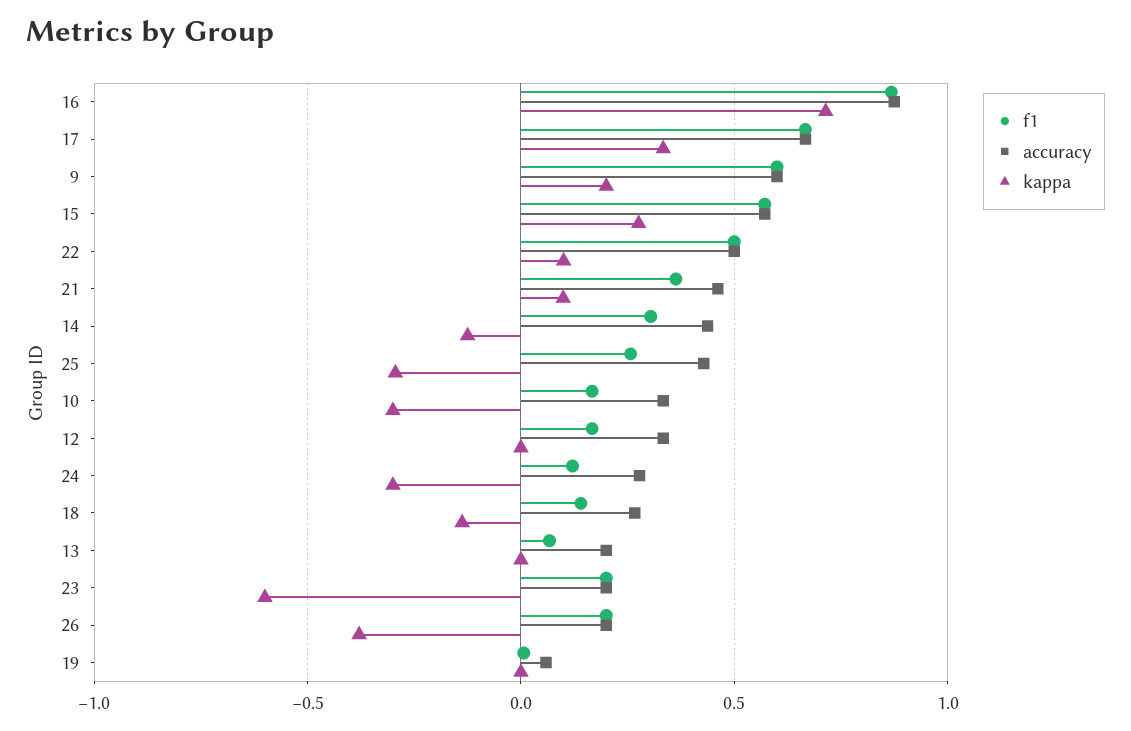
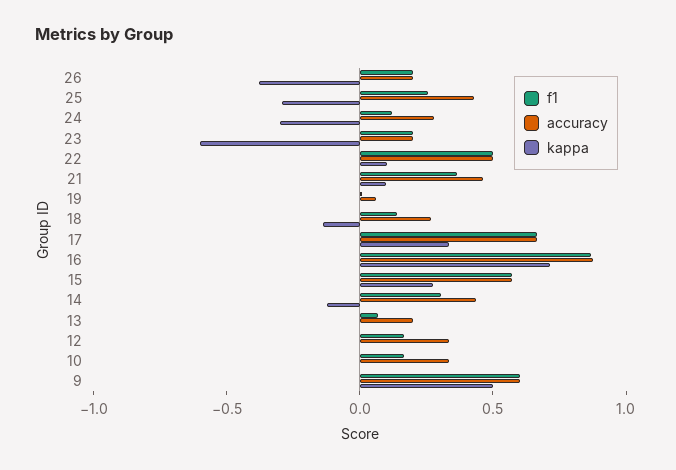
  {
    "f1": {
      "16": 0.85,
      "17": 0.65,
      "9": 0.6,
      "15": 0.55,
      "22": 0.5,
      "21": 0.35,
      "14": 0.3,
      "25": 0.25,
      "10": 0.15,
      "12": 0.15,
      "24": 0.1,
      "18": 0.15,
      "13": 0.05,
      "23": 0.2,
      "26": 0.2,
      "19": 0
    },
    "accuracy": {
      "16": 0.9,
      "17": 0.65,
      "9": 0.6,
      "15": 0.55,
      "22": 0.5,
      "21": 0.45,
      "14": 0.45,
      "25": 0.45,
      "10": 0.35,
      "12": 0.35,
      "24": 0.3,
      "18": 0.25,
      "13": 0.2,
      "23": 0.2,
      "26": 0.2,
      "19": 0.05
    },
    "kappa": {
      "16": 0.7,
      "17": 0.35,
-     "9": 0.2,
+     "9": 0.5,
      "15": 0.3,
      "22": 0.1,
      "21": 0.1,
      "14": -0.15,
      "25": -0.3,
-     "10": -0.3,
+     "10": 0,
      "12": 0,
      "24": -0.3,
      "18": -0.15,
      "13": 0,
      "23": -0.6,
      "26": -0.4,
      "19": 0
    }
  }

